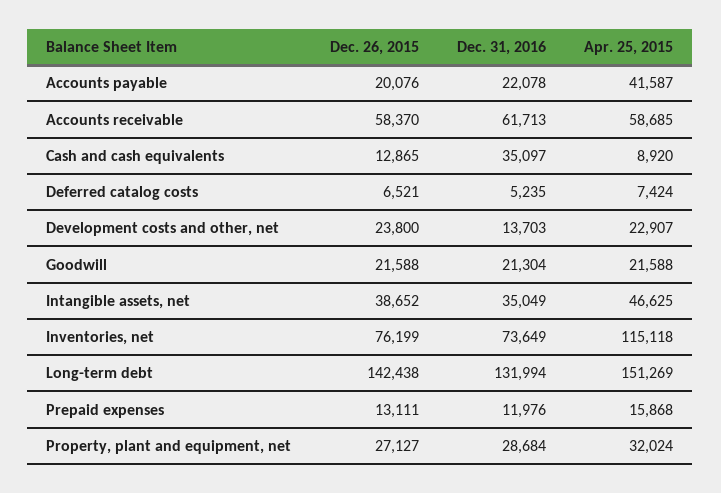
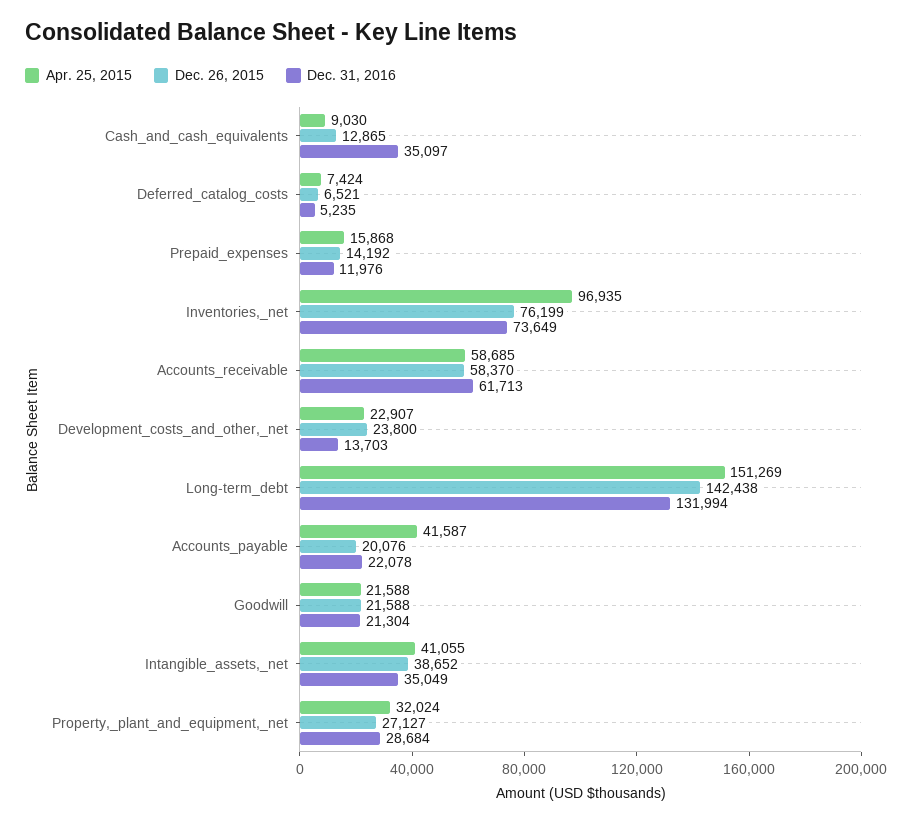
  {
    "Dec. 26, 2015": {
      "Accounts payable": 20076,
      "Accounts receivable": 58370,
      "Cash and cash equivalents": 12865,
      "Deferred catalog costs": 6521,
      "Development costs and other, net": 23800,
      "Goodwill": 21588,
      "Intangible assets, net": 38652,
      "Inventories, net": 76199,
      "Long-term debt": 142438,
-     "Prepaid expenses": 13111,
+     "Prepaid expenses": 14192,
      "Property, plant and equipment, net": 27127
    },
    "Dec. 31, 2016": {
      "Accounts payable": 22078,
      "Accounts receivable": 61713,
      "Cash and cash equivalents": 35097,
      "Deferred catalog costs": 5235,
      "Development costs and other, net": 13703,
      "Goodwill": 21304,
      "Intangible assets, net": 35049,
      "Inventories, net": 73649,
      "Long-term debt": 131994,
      "Prepaid expenses": 11976,
      "Property, plant and equipment, net": 28684
    },
    "Apr. 25, 2015": {
      "Accounts payable": 41587,
      "Accounts receivable": 58685,
-     "Cash and cash equivalents": 8920,
+     "Cash and cash equivalents": 9030,
      "Deferred catalog costs": 7424,
      "Development costs and other, net": 22907,
      "Goodwill": 21588,
-     "Intangible assets, net": 46625,
+     "Intangible assets, net": 41055,
-     "Inventories, net": 115118,
+     "Inventories, net": 96935,
      "Long-term debt": 151269,
      "Prepaid expenses": 15868,
      "Property, plant and equipment, net": 32024
    }
  }

